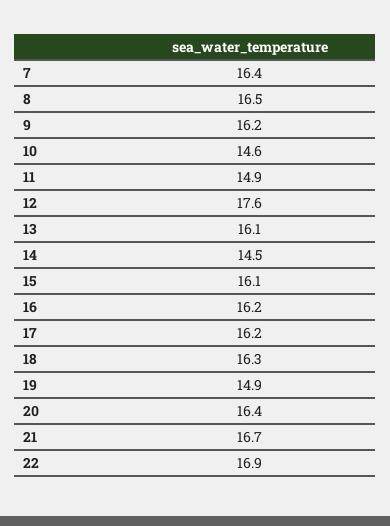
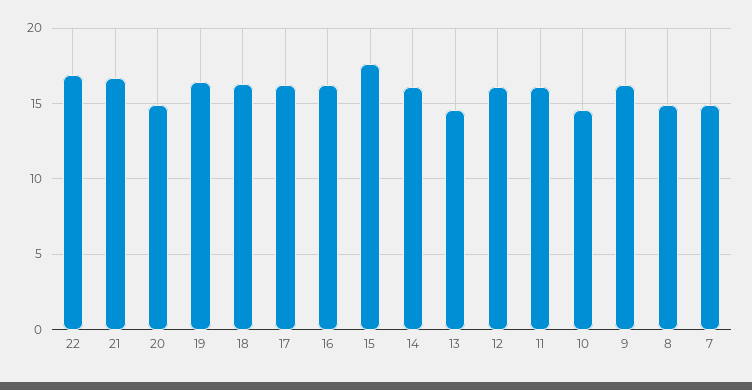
  {
-   "7": 16.4,
+   "7": 15,
-   "8": 16.5,
+   "8": 15,
    "9": 16.2,
    "10": 14.6,
-   "11": 14.9,
+   "11": 16,
-   "12": 17.6,
+   "12": 16,
-   "13": 16.1,
+   "13": 14.5,
-   "14": 14.5,
+   "14": 16,
-   "15": 16.1,
+   "15": 17.5,
    "16": 16.2,
    "17": 16.2,
    "18": 16.3,
-   "19": 14.9,
+   "19": 16.5,
-   "20": 16.4,
+   "20": 15,
    "21": 16.7,
    "22": 16.9
  }

